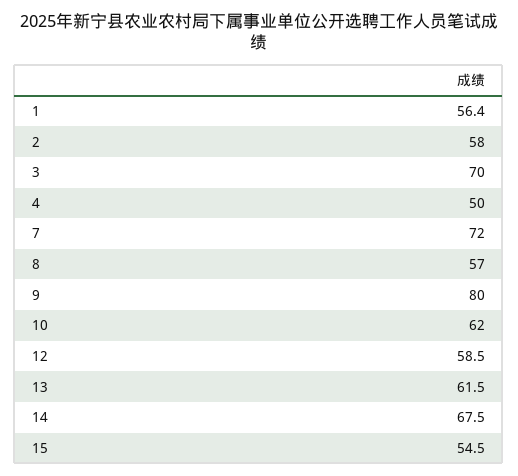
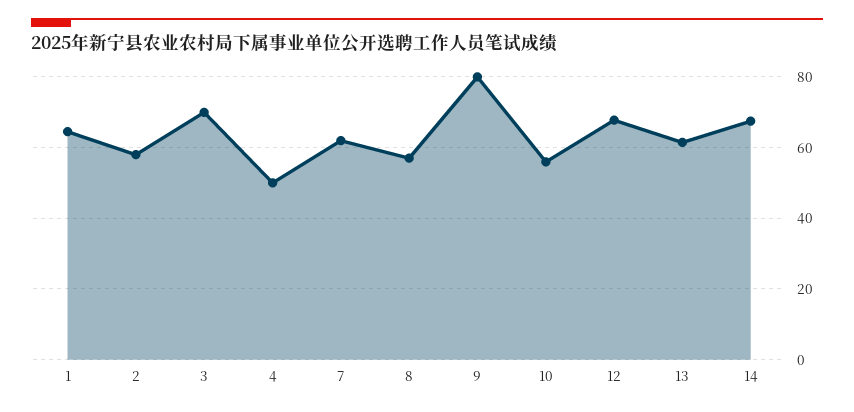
  {
-   "1": 56.4,
+   "1": 64,
    "2": 58,
    "3": 70,
    "4": 50,
-   "7": 72,
+   "7": 62,
    "8": 57,
    "9": 80,
-   "10": 62,
+   "10": 56,
-   "12": 58.5,
+   "12": 68,
    "13": 61.5,
-   "14": 67.5,
+   "14": 67.5
-   "15": 54.5
  }

